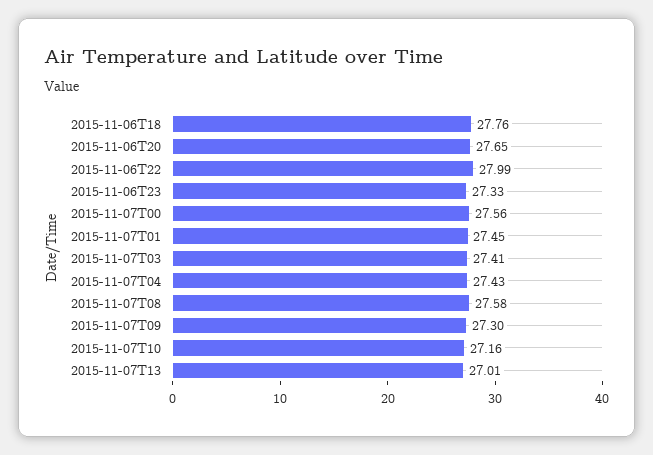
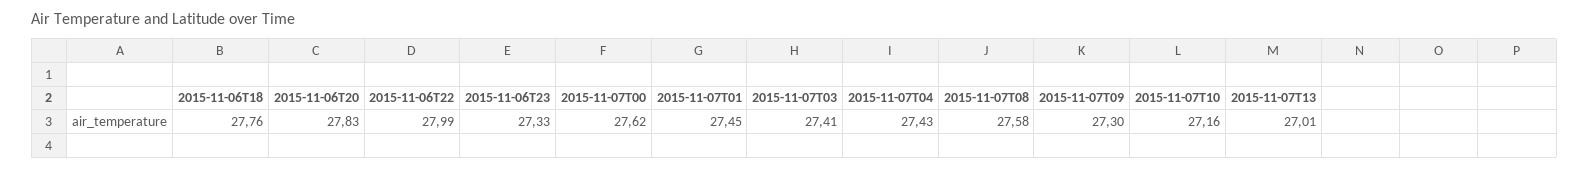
  {
    "2015-11-06T18": 27.76,
-   "2015-11-06T20": 27.65,
+   "2015-11-06T20": 27.83,
    "2015-11-06T22": 27.99,
    "2015-11-06T23": 27.33,
-   "2015-11-07T00": 27.56,
+   "2015-11-07T00": 27.62,
    "2015-11-07T01": 27.45,
    "2015-11-07T03": 27.41,
    "2015-11-07T04": 27.43,
    "2015-11-07T08": 27.58,
    "2015-11-07T09": 27.3,
    "2015-11-07T10": 27.16,
    "2015-11-07T13": 27.01
  }

